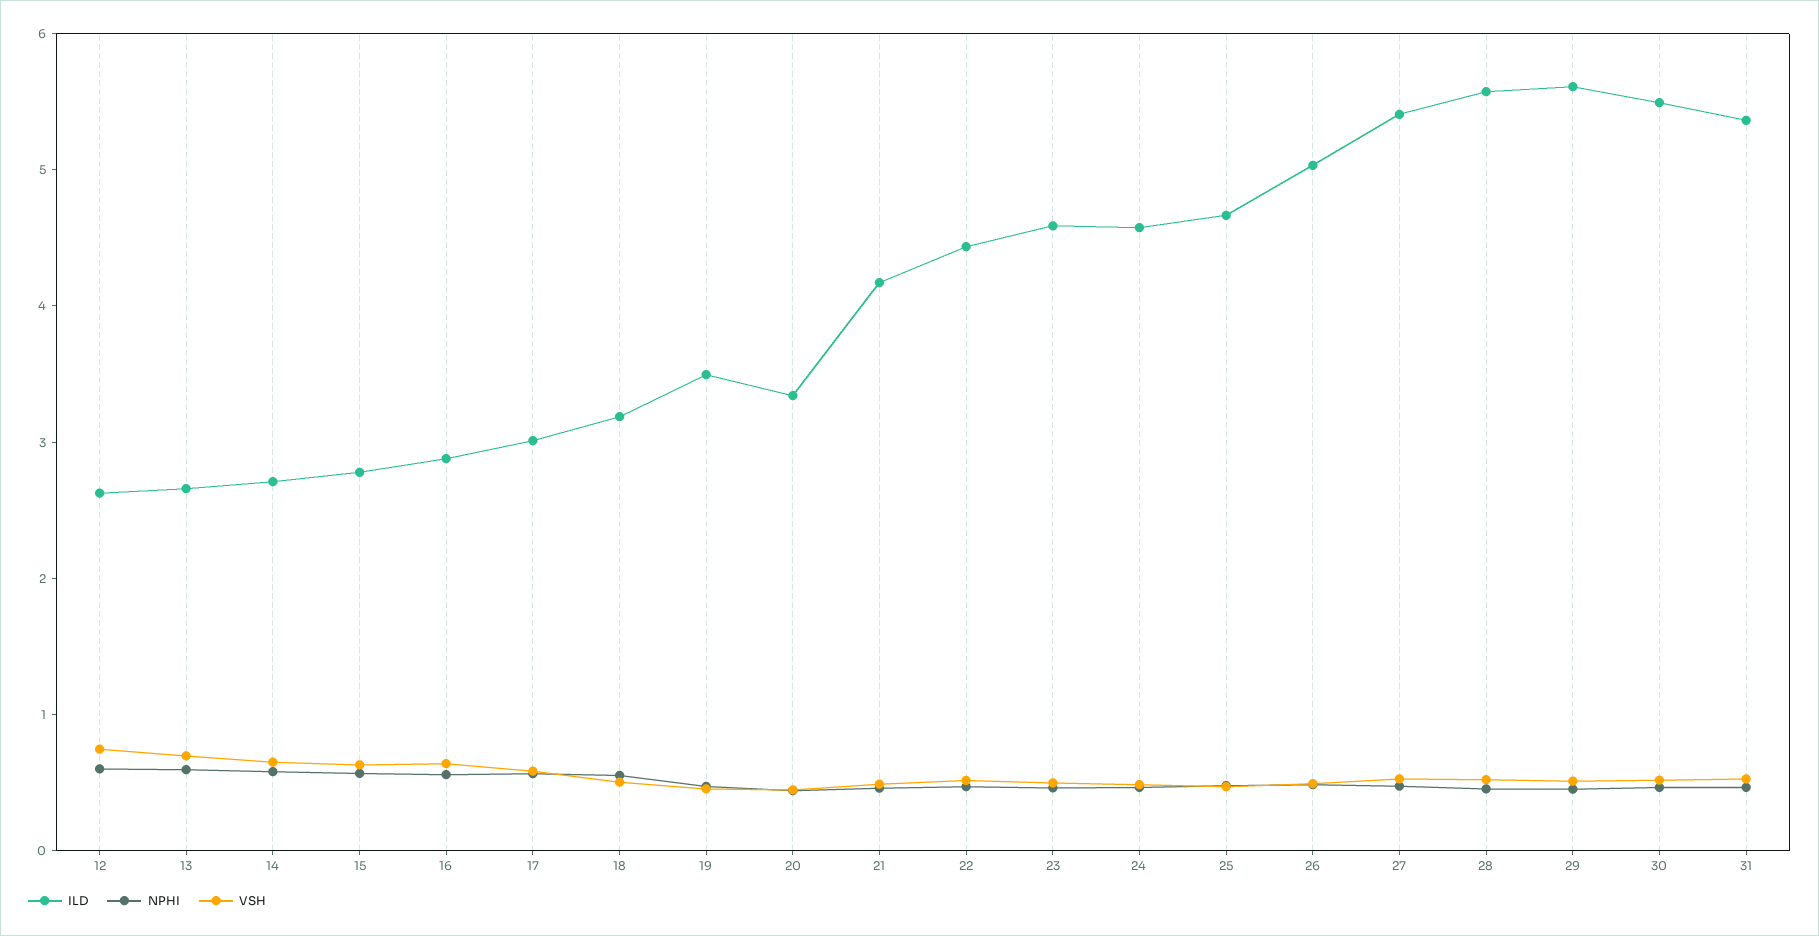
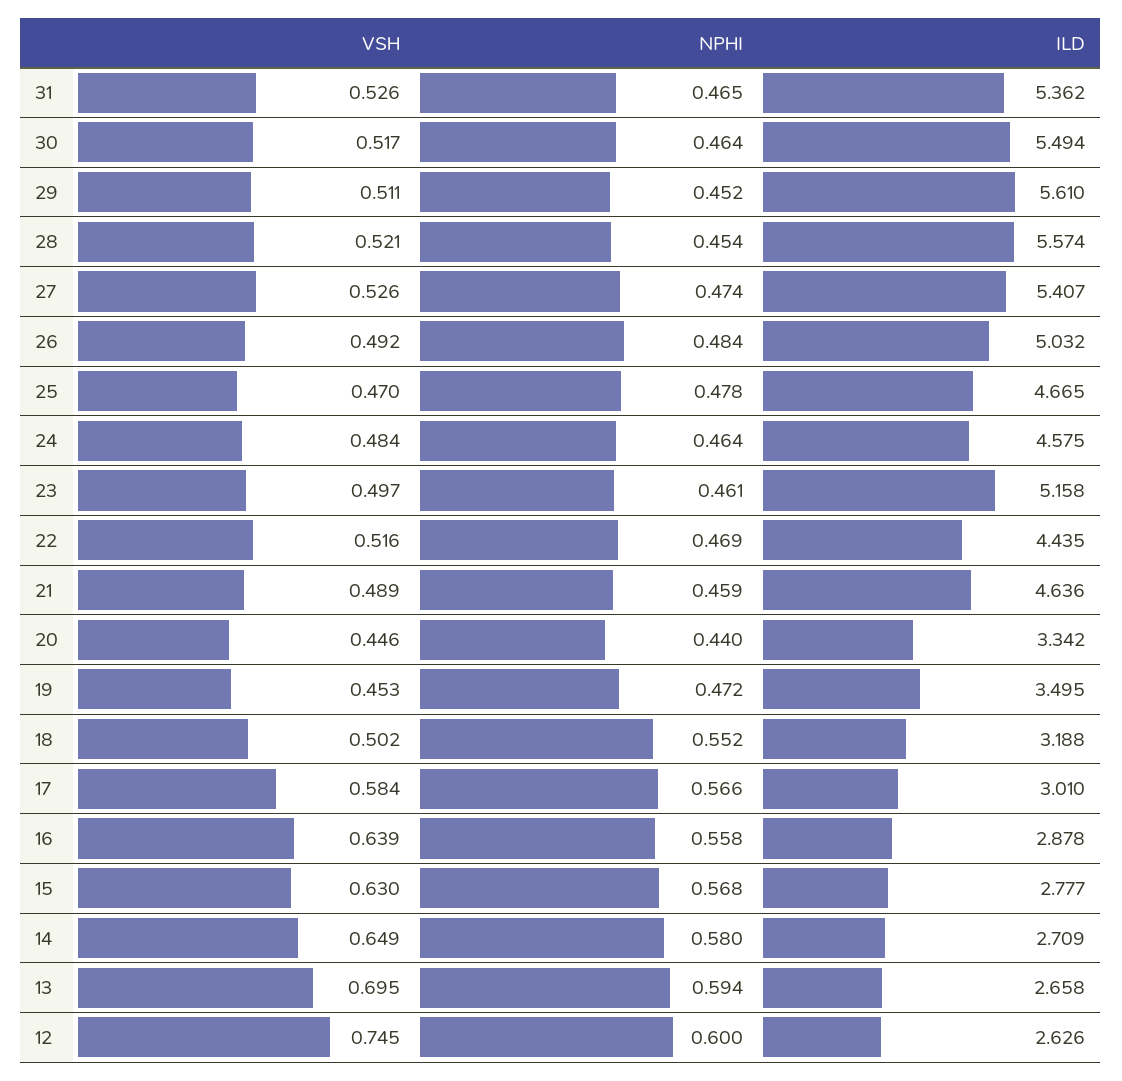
  {
    "ILD": {
      "12": 2.626,
      "13": 2.658,
      "14": 2.709,
      "15": 2.777,
      "16": 2.878,
      "17": 3.01,
      "18": 3.188,
      "19": 3.495,
      "20": 3.342,
-     "21": 4.2,
+     "21": 4.636,
      "22": 4.435,
-     "23": 4.6,
+     "23": 5.158,
      "24": 4.575,
      "25": 4.665,
      "26": 5.032,
      "27": 5.407,
      "28": 5.574,
      "29": 5.61,
      "30": 5.494,
      "31": 5.362
    },
    "NPHI": {
      "12": 0.6,
      "13": 0.594,
      "14": 0.58,
      "15": 0.568,
      "16": 0.558,
      "17": 0.566,
      "18": 0.552,
      "19": 0.472,
      "20": 0.44,
      "21": 0.459,
      "22": 0.469,
      "23": 0.461,
      "24": 0.464,
      "25": 0.478,
      "26": 0.484,
      "27": 0.474,
      "28": 0.454,
      "29": 0.452,
      "30": 0.464,
      "31": 0.465
    },
    "VSH": {
      "12": 0.745,
      "13": 0.695,
      "14": 0.649,
      "15": 0.63,
      "16": 0.639,
      "17": 0.584,
      "18": 0.502,
      "19": 0.453,
      "20": 0.446,
      "21": 0.489,
      "22": 0.516,
      "23": 0.497,
      "24": 0.484,
      "25": 0.47,
      "26": 0.492,
      "27": 0.526,
      "28": 0.521,
      "29": 0.511,
      "30": 0.517,
      "31": 0.526
    }
  }

